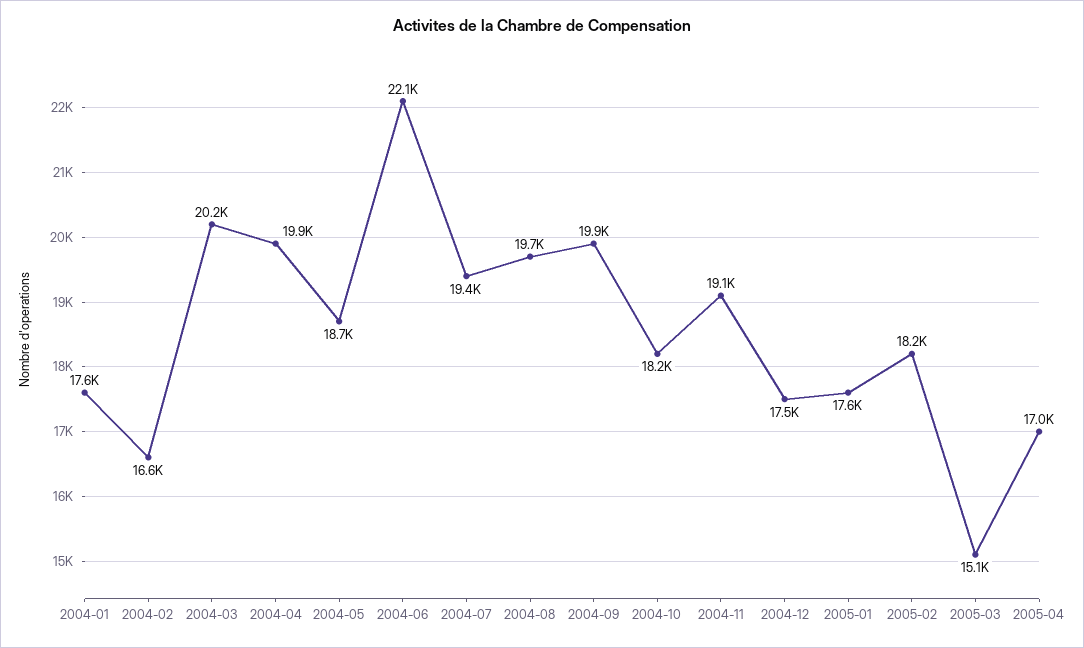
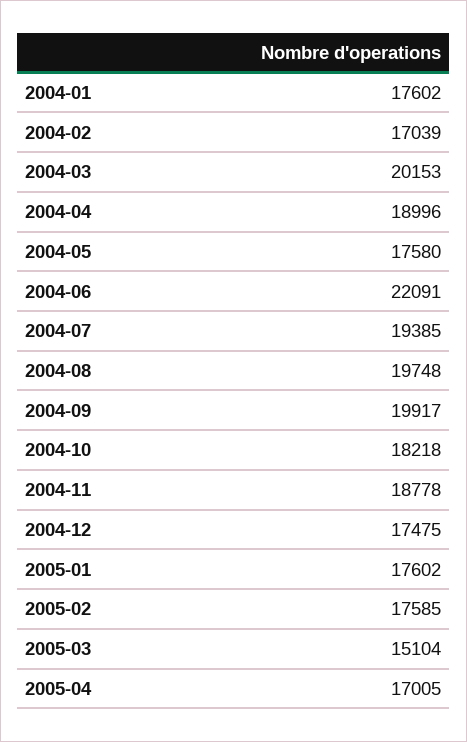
  {
    "2004-01": 17602,
-   "2004-02": 16600,
+   "2004-02": 17039,
    "2004-03": 20153,
-   "2004-04": 19900,
+   "2004-04": 18996,
-   "2004-05": 18700,
+   "2004-05": 17580,
    "2004-06": 22091,
    "2004-07": 19385,
    "2004-08": 19748,
    "2004-09": 19917,
    "2004-10": 18218,
-   "2004-11": 19100,
+   "2004-11": 18778,
    "2004-12": 17475,
    "2005-01": 17602,
-   "2005-02": 18200,
+   "2005-02": 17585,
    "2005-03": 15104,
    "2005-04": 17005
  }

